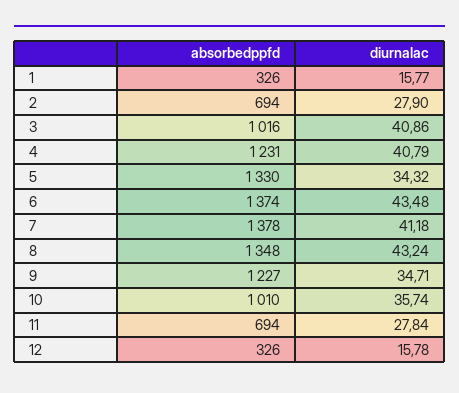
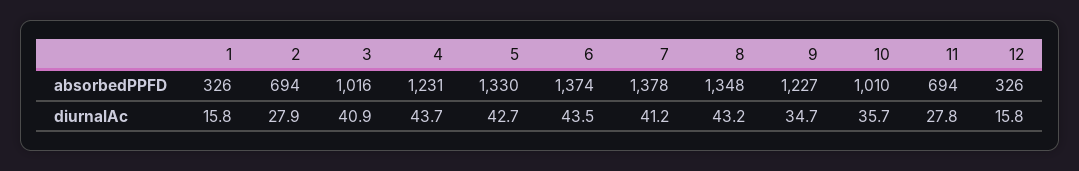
  {
    "absorbedppfd": {
      "1": 326,
      "2": 694,
      "3": 1016,
      "4": 1231,
      "5": 1330,
      "6": 1374,
      "7": 1378,
      "8": 1348,
      "9": 1227,
      "10": 1010,
      "11": 694,
      "12": 326
    },
    "diurnalac": {
      "1": 15.77,
      "2": 27.9,
      "3": 40.86,
-     "4": 40.79,
+     "4": 43.7,
-     "5": 34.32,
+     "5": 42.7,
      "6": 43.48,
      "7": 41.18,
      "8": 43.24,
      "9": 34.71,
      "10": 35.74,
      "11": 27.84,
      "12": 15.78
    }
  }

